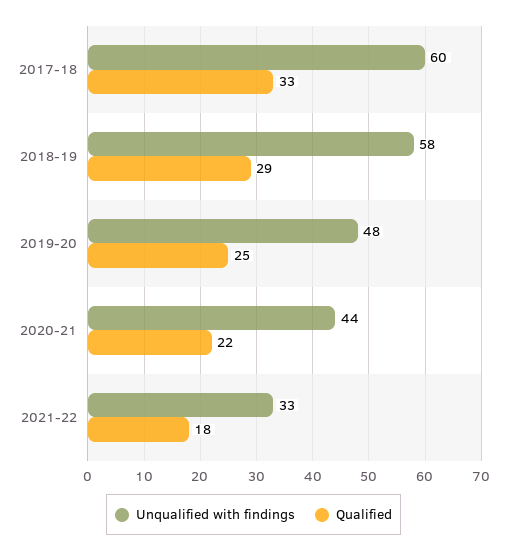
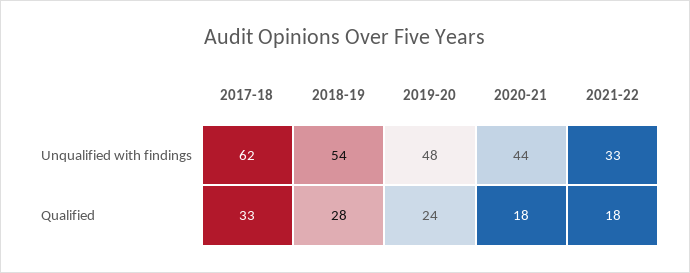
  {
    "Unqualified with findings": {
-     "2017-18": 60,
+     "2017-18": 62,
-     "2018-19": 58,
+     "2018-19": 54,
      "2019-20": 48,
      "2020-21": 44,
      "2021-22": 33
    },
    "Qualified": {
      "2017-18": 33,
-     "2018-19": 29,
+     "2018-19": 28,
-     "2019-20": 25,
+     "2019-20": 24,
-     "2020-21": 22,
+     "2020-21": 18,
      "2021-22": 18
    }
  }

